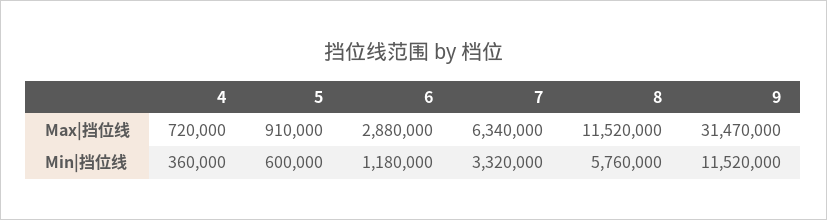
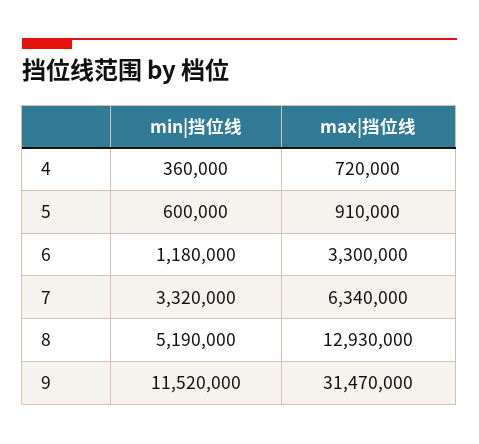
  {
    "4": {
      "Max|挡位线": 720000,
      "Min|挡位线": 360000
    },
    "5": {
      "Max|挡位线": 910000,
      "Min|挡位线": 600000
    },
    "6": {
-     "Max|挡位线": 2880000,
+     "Max|挡位线": 3300000,
      "Min|挡位线": 1180000
    },
    "7": {
      "Max|挡位线": 6340000,
      "Min|挡位线": 3320000
    },
    "8": {
-     "Max|挡位线": 11520000,
+     "Max|挡位线": 12930000,
-     "Min|挡位线": 5760000
+     "Min|挡位线": 5190000
    },
    "9": {
      "Max|挡位线": 31470000,
      "Min|挡位线": 11520000
    }
  }

